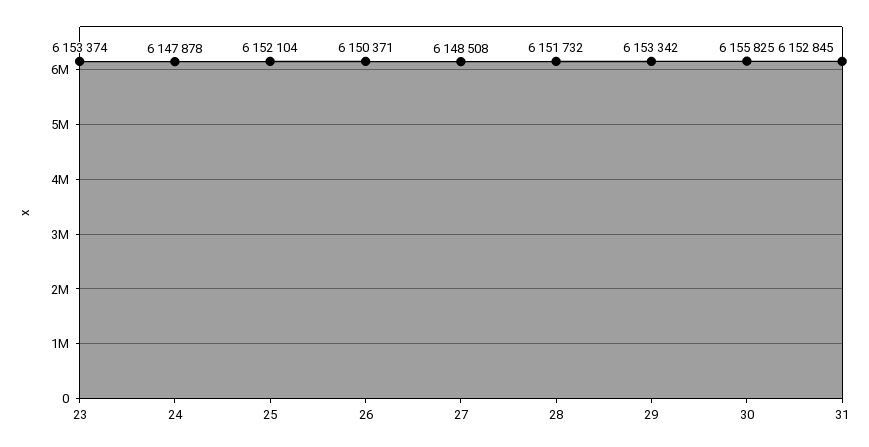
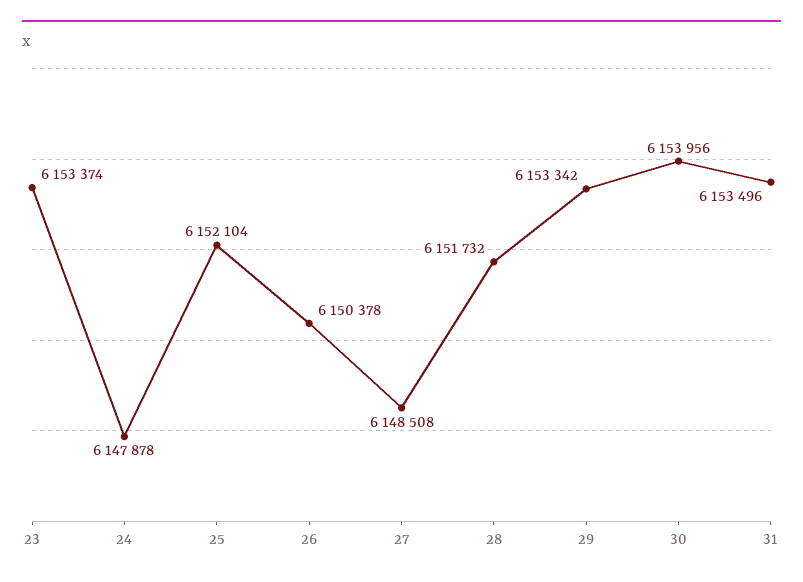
  {
    "23": 6153374,
    "24": 6147878,
    "25": 6152104,
-   "26": 6150371,
+   "26": 6150378,
    "27": 6148508,
    "28": 6151732,
    "29": 6153342,
-   "30": 6155825,
+   "30": 6153956,
-   "31": 6152845
+   "31": 6153496
  }

